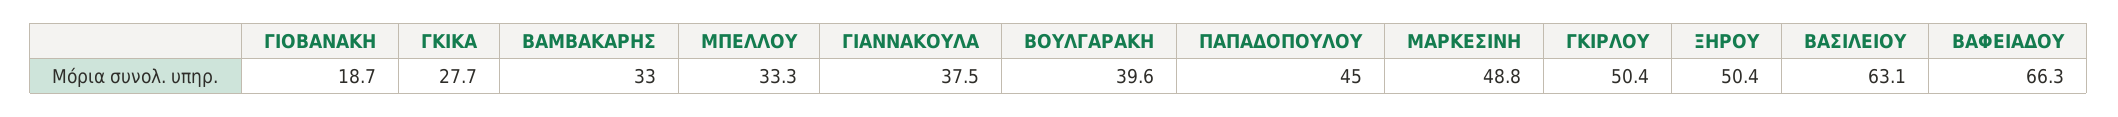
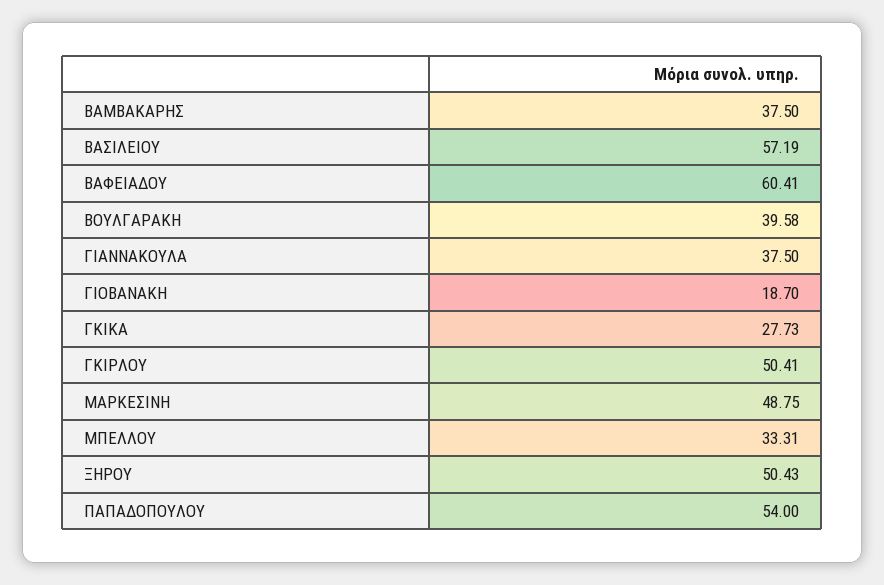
  {
    "ΓΙΟΒΑΝΑΚΗ": 18.7,
    "ΓΚΙΚΑ": 27.73,
-   "ΒΑΜΒΑΚΑΡΗΣ": 33,
+   "ΒΑΜΒΑΚΑΡΗΣ": 37.5,
    "ΜΠΕΛΛΟΥ": 33.31,
    "ΓΙΑΝΝΑΚΟΥΛΑ": 37.5,
    "ΒΟΥΛΓΑΡΑΚΗ": 39.58,
-   "ΠΑΠΑΔΟΠΟΥΛΟΥ": 45,
+   "ΠΑΠΑΔΟΠΟΥΛΟΥ": 54,
    "ΜΑΡΚΕΣΙΝΗ": 48.75,
    "ΓΚΙΡΛΟΥ": 50.41,
    "ΞΗΡΟΥ": 50.43,
-   "ΒΑΣΙΛΕΙΟΥ": 63.1,
+   "ΒΑΣΙΛΕΙΟΥ": 57.19,
-   "ΒΑΦΕΙΑΔΟΥ": 66.3
+   "ΒΑΦΕΙΑΔΟΥ": 60.41
  }

